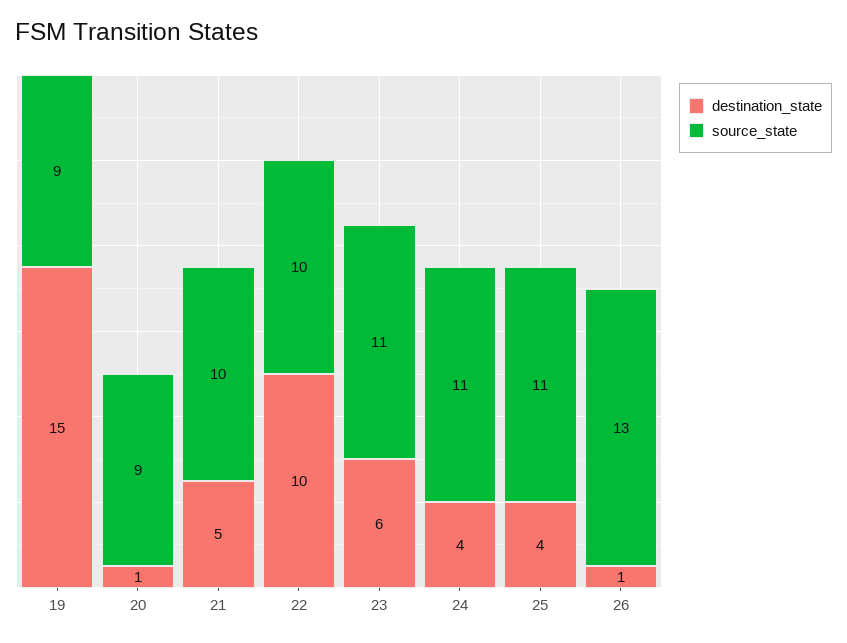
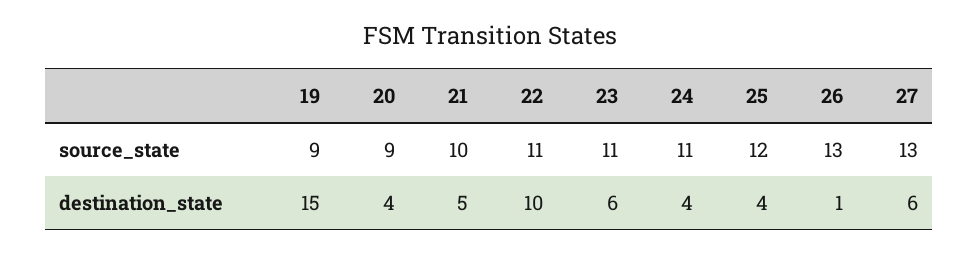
  {
    "destination_state": {
      "19": 15,
-     "20": 1,
+     "20": 4,
      "21": 5,
      "22": 10,
      "23": 6,
      "24": 4,
      "25": 4,
-     "26": 1
+     "26": 1,
+     "27": 6
    },
    "source_state": {
      "19": 9,
      "20": 9,
      "21": 10,
-     "22": 10,
+     "22": 11,
      "23": 11,
      "24": 11,
-     "25": 11,
+     "25": 12,
-     "26": 13
+     "26": 13,
+     "27": 13
    }
  }

